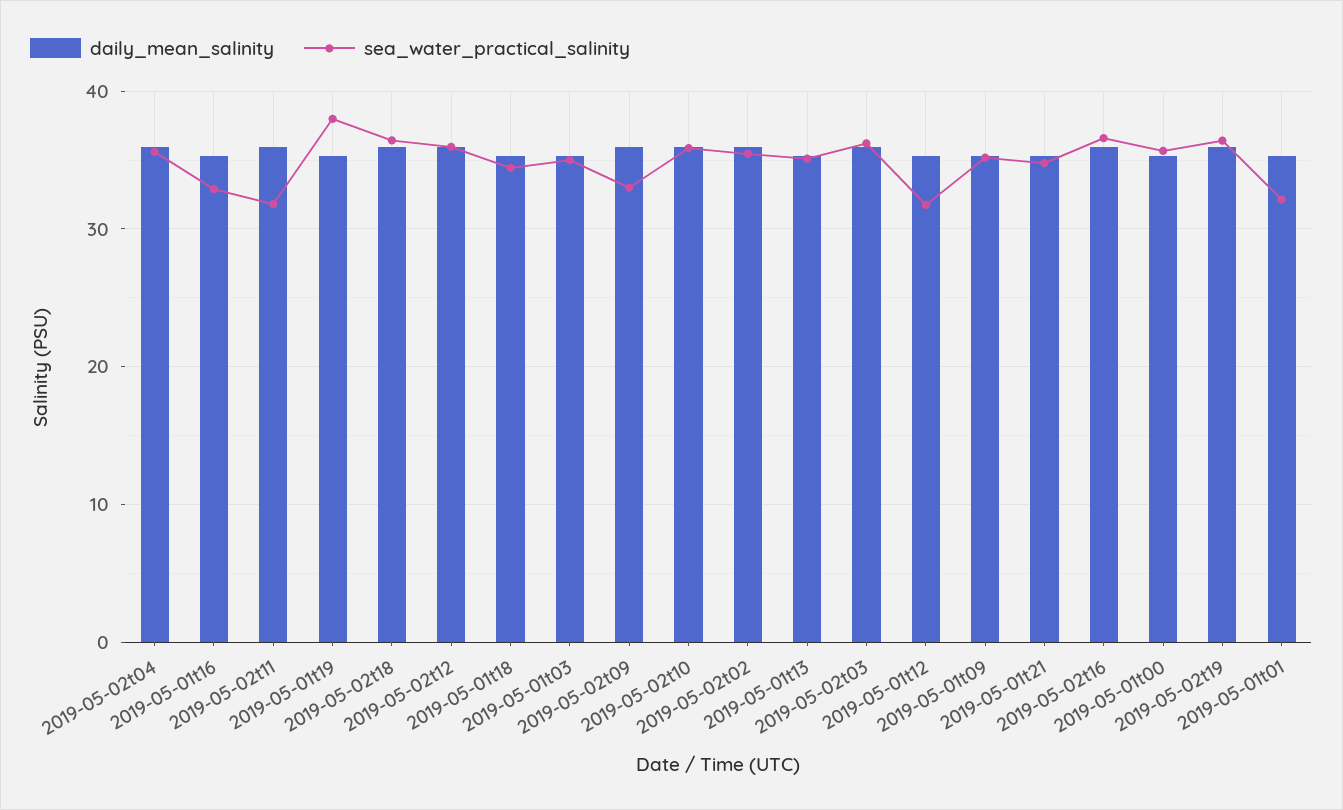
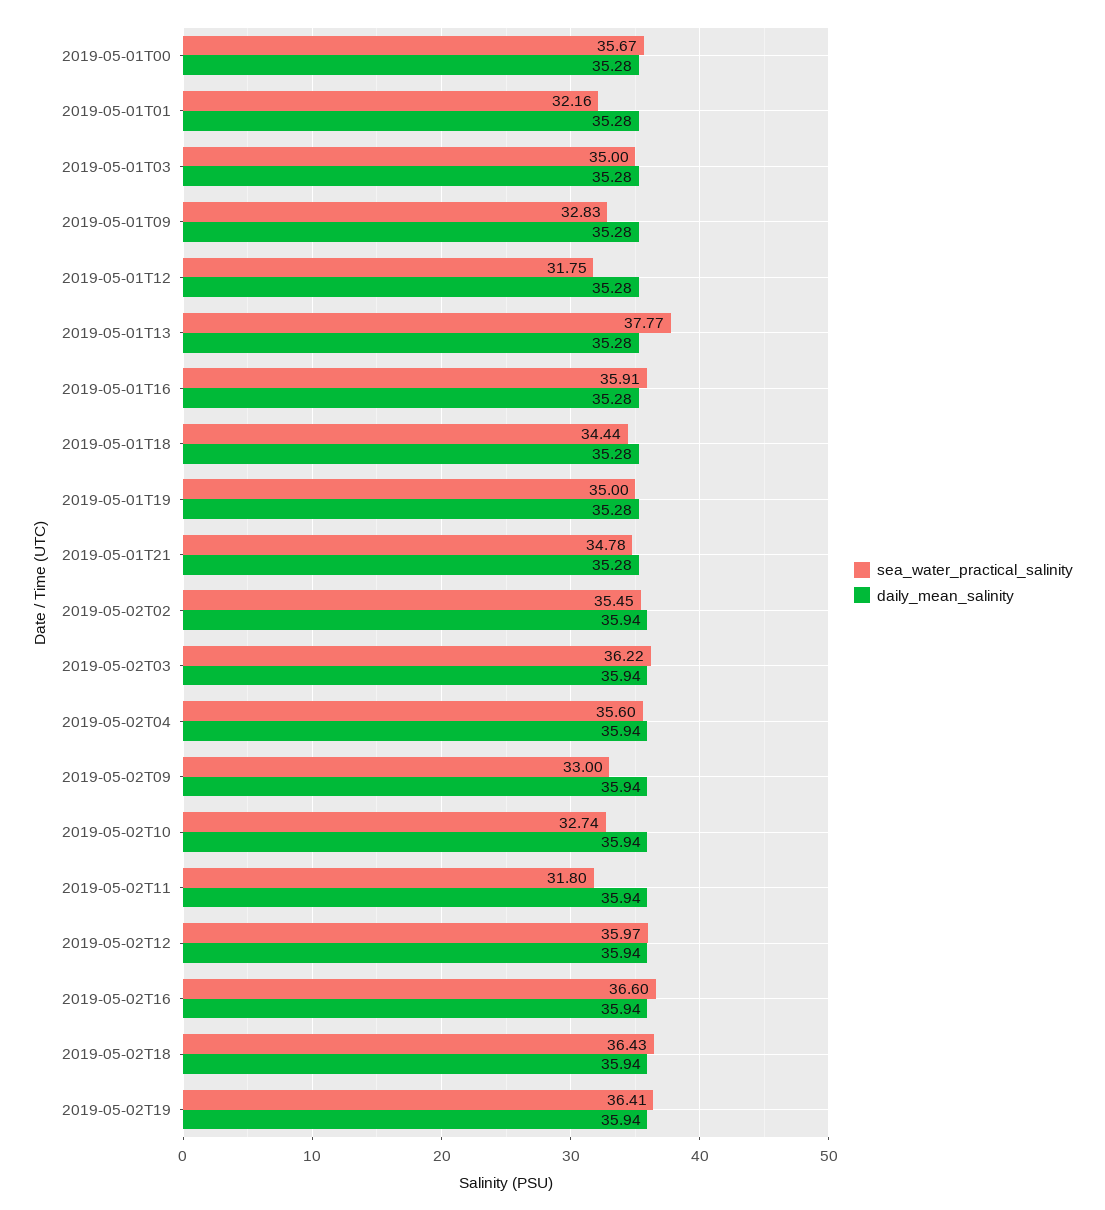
  {
    "daily_mean_salinity": {
      "2019-05-02t04": 35.94,
      "2019-05-01t16": 35.28,
      "2019-05-02t11": 35.94,
      "2019-05-01t19": 35.28,
      "2019-05-02t18": 35.94,
      "2019-05-02t12": 35.94,
      "2019-05-01t18": 35.28,
      "2019-05-01t03": 35.28,
      "2019-05-02t09": 35.94,
      "2019-05-02t10": 35.94,
      "2019-05-02t02": 35.94,
      "2019-05-01t13": 35.28,
      "2019-05-02t03": 35.94,
      "2019-05-01t12": 35.28,
      "2019-05-01t09": 35.28,
      "2019-05-01t21": 35.28,
      "2019-05-02t16": 35.94,
      "2019-05-01t00": 35.28,
      "2019-05-02t19": 35.94,
      "2019-05-01t01": 35.28
    },
    "sea_water_practical_salinity": {
      "2019-05-02t04": 35.6,
-     "2019-05-01t16": 33,
+     "2019-05-01t16": 35.91,
      "2019-05-02t11": 31.8,
-     "2019-05-01t19": 38,
+     "2019-05-01t19": 35,
      "2019-05-02t18": 36.43,
      "2019-05-02t12": 35.97,
      "2019-05-01t18": 34.44,
      "2019-05-01t03": 35,
      "2019-05-02t09": 33,
-     "2019-05-02t10": 36,
+     "2019-05-02t10": 32.74,
      "2019-05-02t02": 35.45,
-     "2019-05-01t13": 35,
+     "2019-05-01t13": 37.77,
      "2019-05-02t03": 36.22,
      "2019-05-01t12": 31.75,
-     "2019-05-01t09": 35,
+     "2019-05-01t09": 32.83,
      "2019-05-01t21": 34.78,
      "2019-05-02t16": 36.6,
      "2019-05-01t00": 35.67,
      "2019-05-02t19": 36.41,
      "2019-05-01t01": 32.16
    }
  }

